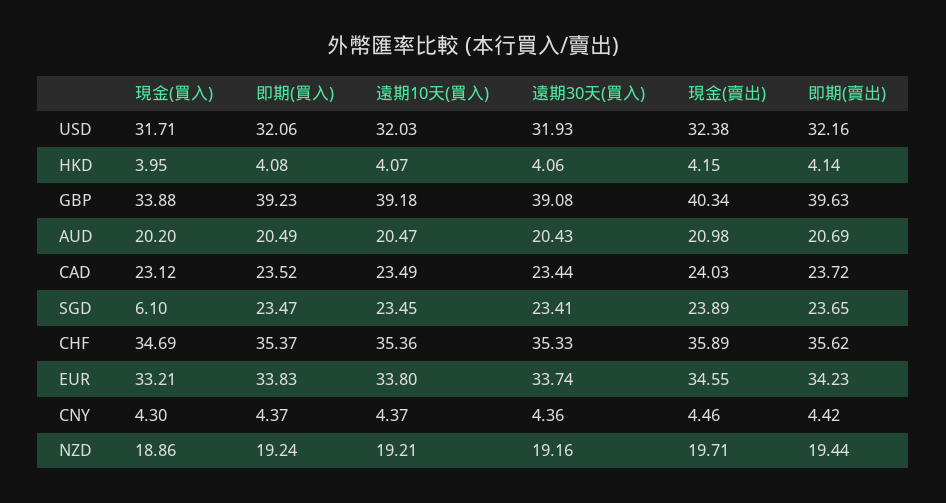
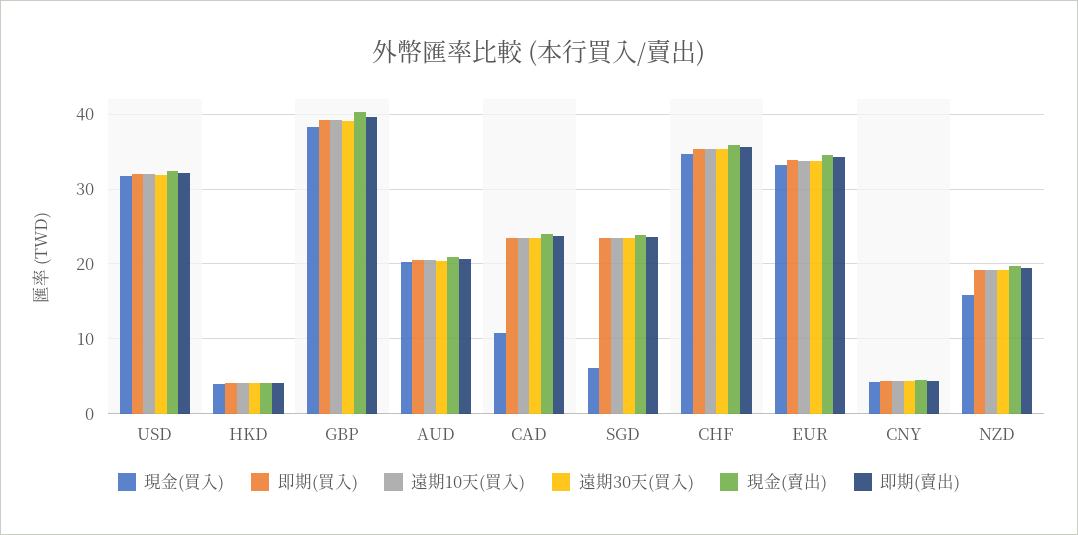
  {
    "現金(買入)": {
      "USD": 31.71,
      "HKD": 3.95,
-     "GBP": 33.88,
+     "GBP": 38,
      "AUD": 20.2,
-     "CAD": 23.12,
+     "CAD": 11,
      "SGD": 6.1,
      "CHF": 34.69,
      "EUR": 33.21,
      "CNY": 4.3,
-     "NZD": 18.86
+     "NZD": 16
    },
    "即期(買入)": {
      "USD": 32.06,
      "HKD": 4.08,
      "GBP": 39.23,
      "AUD": 20.49,
      "CAD": 23.52,
      "SGD": 23.47,
      "CHF": 35.37,
      "EUR": 33.83,
      "CNY": 4.37,
      "NZD": 19.24
    },
    "遠期10天(買入)": {
      "USD": 32.03,
      "HKD": 4.07,
      "GBP": 39.18,
      "AUD": 20.47,
      "CAD": 23.49,
      "SGD": 23.45,
      "CHF": 35.36,
      "EUR": 33.8,
      "CNY": 4.37,
      "NZD": 19.21
    },
    "遠期30天(買入)": {
      "USD": 31.93,
      "HKD": 4.06,
      "GBP": 39.08,
      "AUD": 20.43,
      "CAD": 23.44,
      "SGD": 23.41,
      "CHF": 35.33,
      "EUR": 33.74,
      "CNY": 4.36,
      "NZD": 19.16
    },
    "現金(賣出)": {
      "USD": 32.38,
      "HKD": 4.15,
      "GBP": 40.34,
      "AUD": 20.98,
      "CAD": 24.03,
      "SGD": 23.89,
      "CHF": 35.89,
      "EUR": 34.55,
      "CNY": 4.46,
      "NZD": 19.71
    },
    "即期(賣出)": {
      "USD": 32.16,
      "HKD": 4.14,
      "GBP": 39.63,
      "AUD": 20.69,
      "CAD": 23.72,
      "SGD": 23.65,
      "CHF": 35.62,
      "EUR": 34.23,
      "CNY": 4.42,
      "NZD": 19.44
    }
  }

